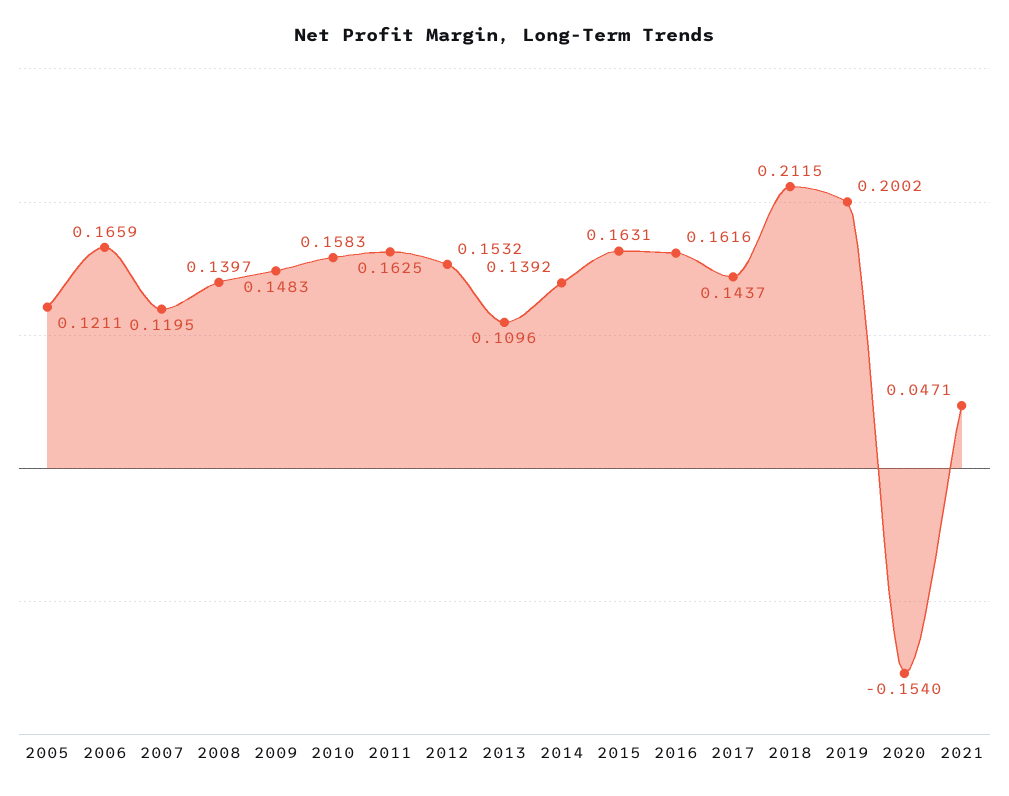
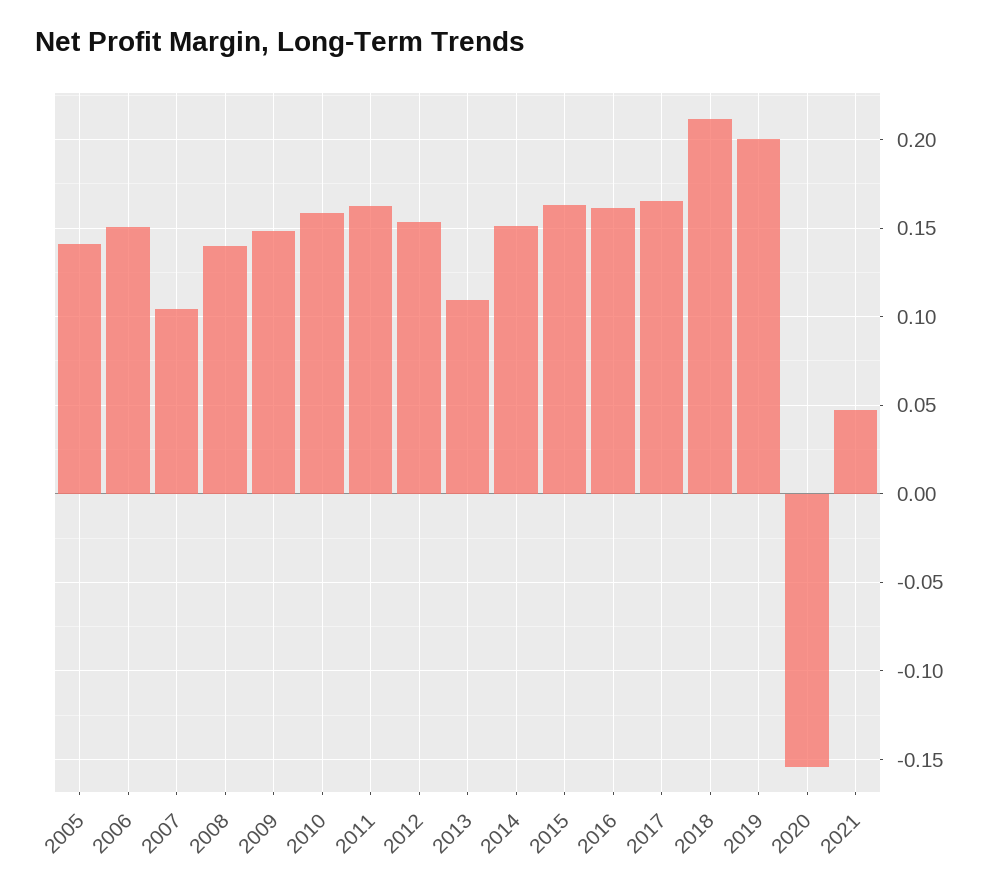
  {
-   "2005": 0.1211,
+   "2005": 0.14,
-   "2006": 0.1659,
+   "2006": 0.15,
-   "2007": 0.1195,
+   "2007": 0.105,
    "2008": 0.1397,
    "2009": 0.1483,
    "2010": 0.1583,
    "2011": 0.1625,
    "2012": 0.1532,
    "2013": 0.1096,
-   "2014": 0.1392,
+   "2014": 0.15,
    "2015": 0.1631,
    "2016": 0.1616,
-   "2017": 0.1437,
+   "2017": 0.165,
    "2018": 0.2115,
    "2019": 0.2002,
    "2020": -0.154,
    "2021": 0.0471
  }

